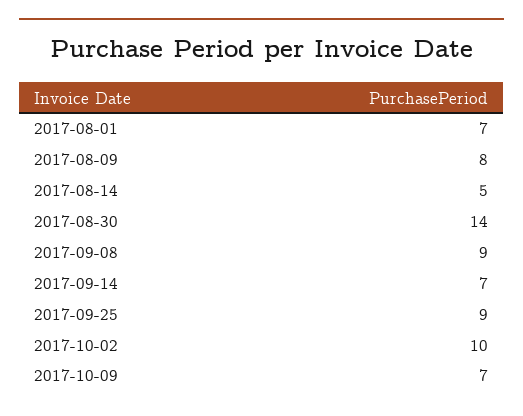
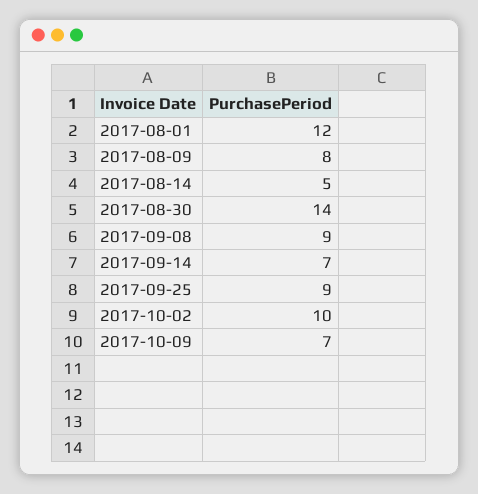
  {
-   "2017-08-01": 7,
+   "2017-08-01": 12,
    "2017-08-09": 8,
    "2017-08-14": 5,
    "2017-08-30": 14,
    "2017-09-08": 9,
    "2017-09-14": 7,
    "2017-09-25": 9,
    "2017-10-02": 10,
    "2017-10-09": 7
  }

